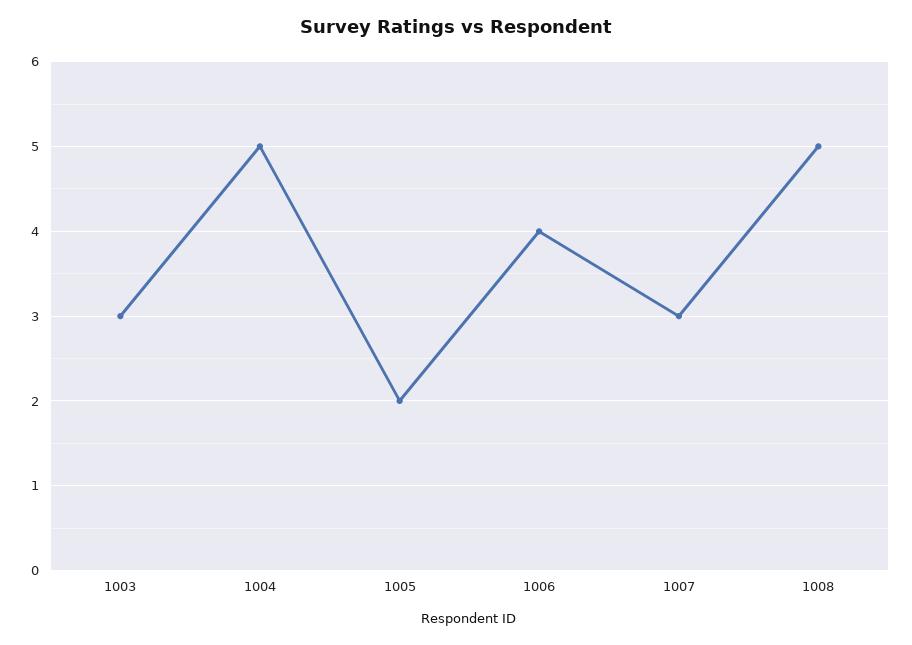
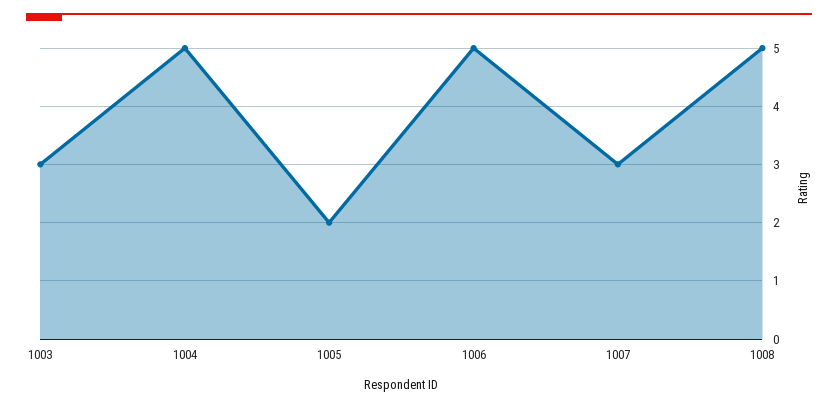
  {
    "1003": 3,
    "1004": 5,
    "1005": 2,
-   "1006": 4,
+   "1006": 5,
    "1007": 3,
    "1008": 5
  }

